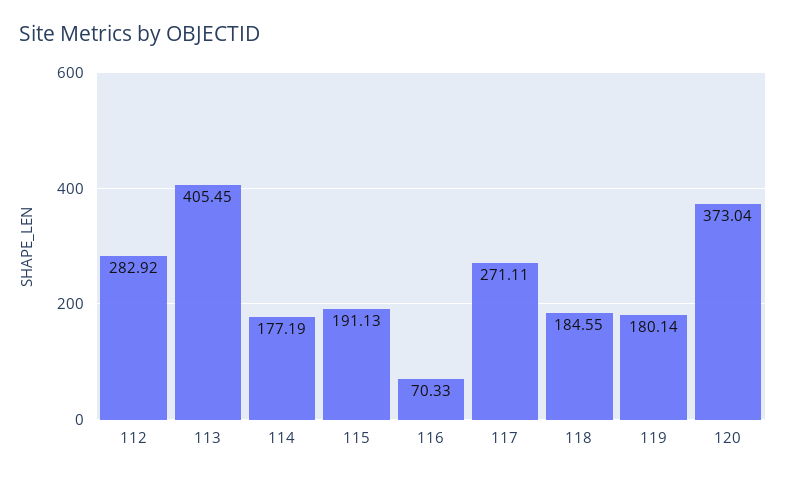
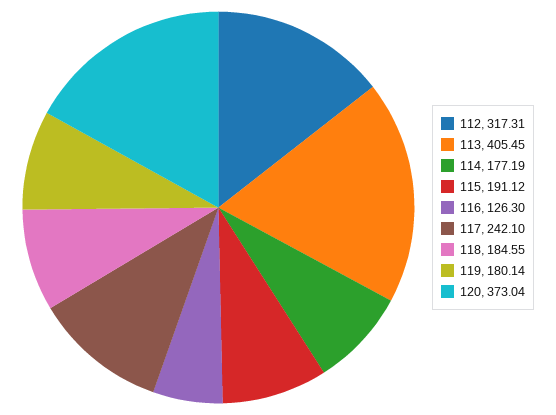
  {
-   "112": 282.92,
+   "112": 317.31,
    "113": 405.45,
    "114": 177.19,
-   "115": 191.13,
+   "115": 191.12,
-   "116": 70.33,
+   "116": 126.3,
-   "117": 271.11,
+   "117": 242.1,
    "118": 184.55,
    "119": 180.14,
    "120": 373.04
  }

